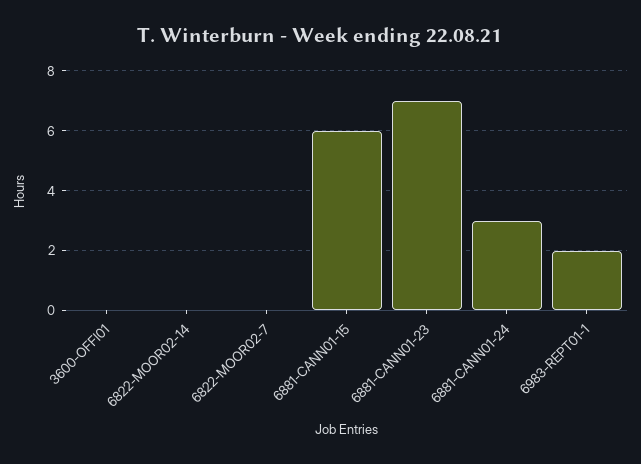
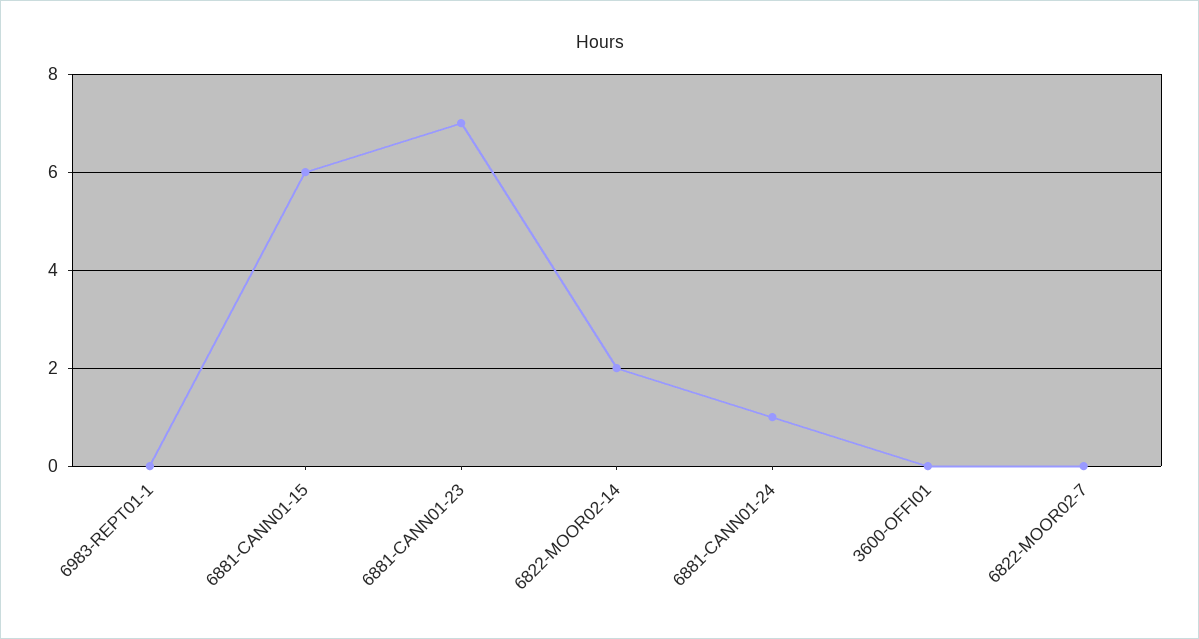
  {
    "3600-OFFI01": 0,
-   "6822-MOOR02-14": 0,
+   "6822-MOOR02-14": 2,
    "6822-MOOR02-7": 0,
    "6881-CANN01-15": 6,
    "6881-CANN01-23": 7,
-   "6881-CANN01-24": 3,
+   "6881-CANN01-24": 1,
-   "6983-REPT01-1": 2
+   "6983-REPT01-1": 0
  }

